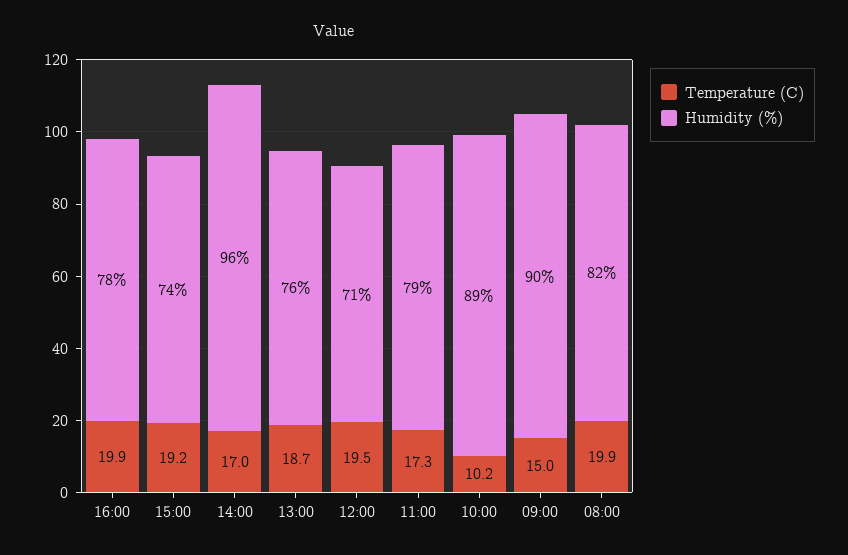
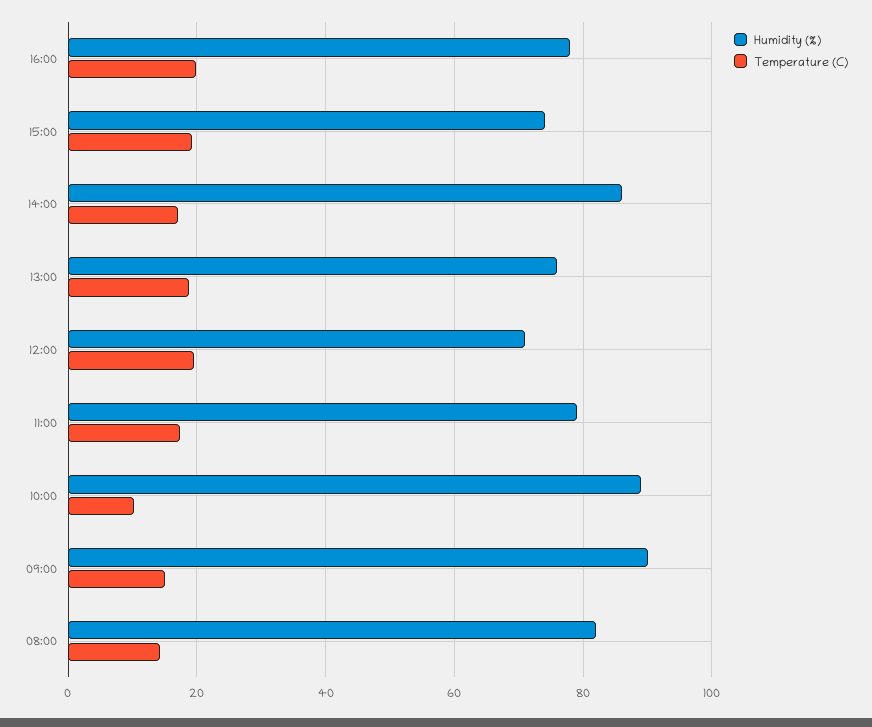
  {
    "Temperature (C)": {
      "16:00": 19.9,
      "15:00": 19.2,
      "14:00": 17,
      "13:00": 18.7,
      "12:00": 19.5,
      "11:00": 17.3,
      "10:00": 10.2,
      "09:00": 15,
-     "08:00": 19.9
+     "08:00": 14
    },
    "Humidity (%)": {
      "16:00": 78,
      "15:00": 74,
-     "14:00": 96,
+     "14:00": 86,
      "13:00": 76,
      "12:00": 71,
      "11:00": 79,
      "10:00": 89,
      "09:00": 90,
      "08:00": 82
    }
  }

